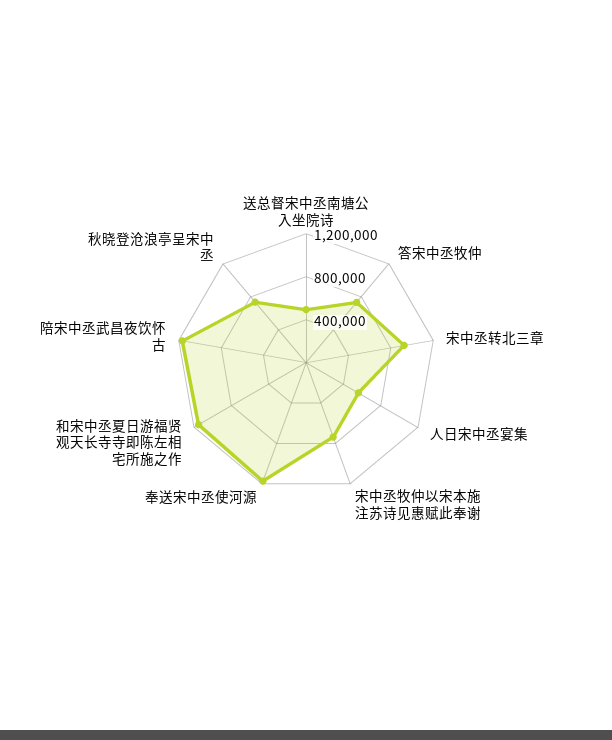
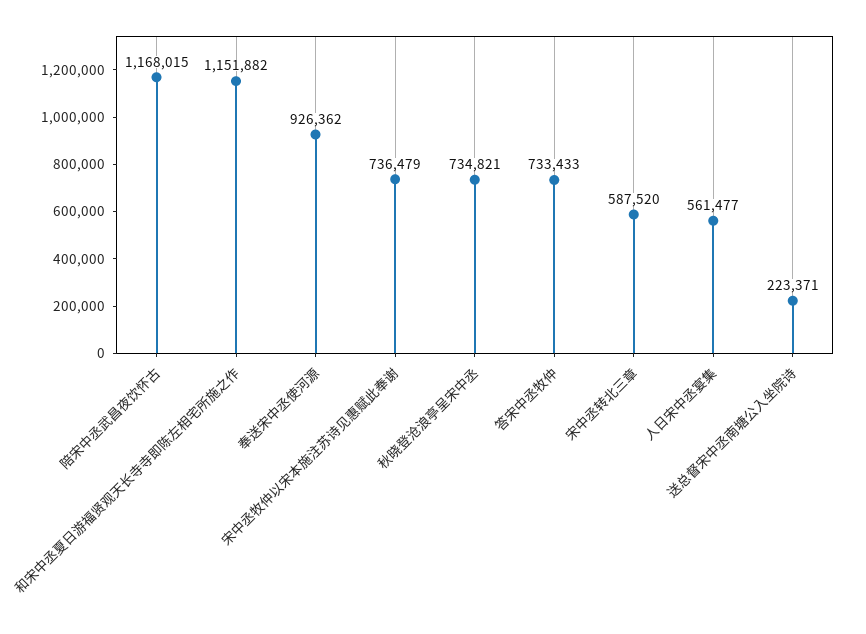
  {
-   "送总督宋中丞南塘公入坐院诗": 500000,
+   "送总督宋中丞南塘公入坐院诗": 223371,
    "答宋中丞牧仲": 733433,
-   "宋中丞转北三章": 900000,
+   "宋中丞转北三章": 587520,
    "人日宋中丞宴集": 561477,
    "宋中丞牧仲以宋本施注苏诗见惠赋此奉谢": 736479,
-   "奉送宋中丞使河源": 1200000,
+   "奉送宋中丞使河源": 926362,
    "和宋中丞夏日游福贤观天长寺寺即陈左相宅所施之作": 1151882,
    "陪宋中丞武昌夜饮怀古": 1168015,
    "秋晓登沧浪亭呈宋中丞": 734821
  }

